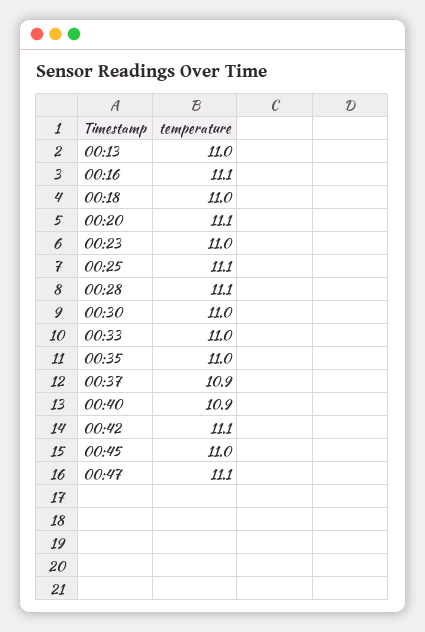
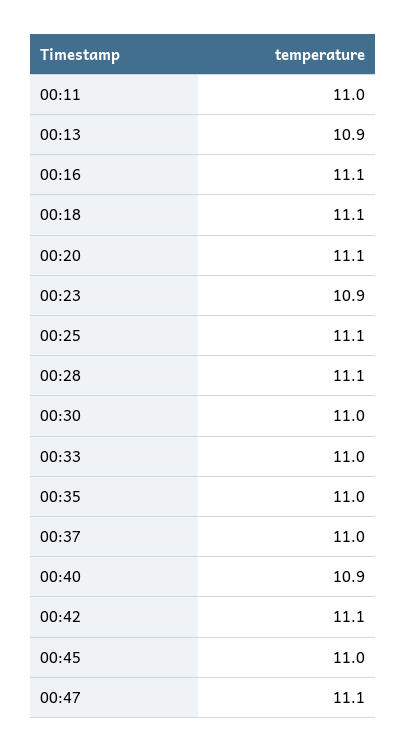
  {
-   "00:13": 11,
+   "00:13": 10.9,
    "00:16": 11.1,
-   "00:18": 11,
+   "00:18": 11.1,
    "00:20": 11.1,
-   "00:23": 11,
+   "00:23": 10.9,
    "00:25": 11.1,
    "00:28": 11.1,
    "00:30": 11,
    "00:33": 11,
    "00:35": 11,
-   "00:37": 10.9,
+   "00:37": 11,
    "00:40": 10.9,
    "00:42": 11.1,
    "00:45": 11,
-   "00:47": 11.1
+   "00:47": 11.1,
+   "00:11": 11
  }

